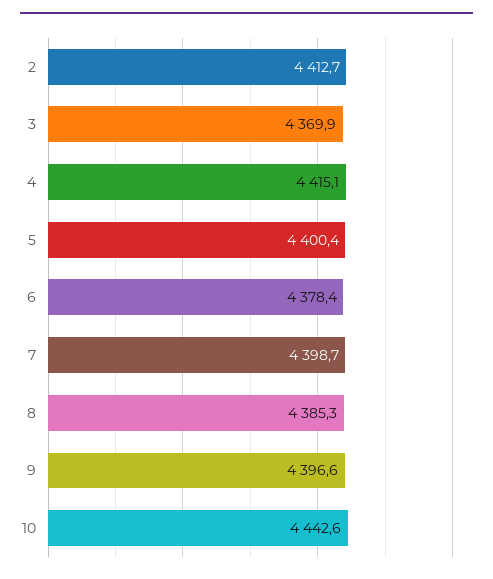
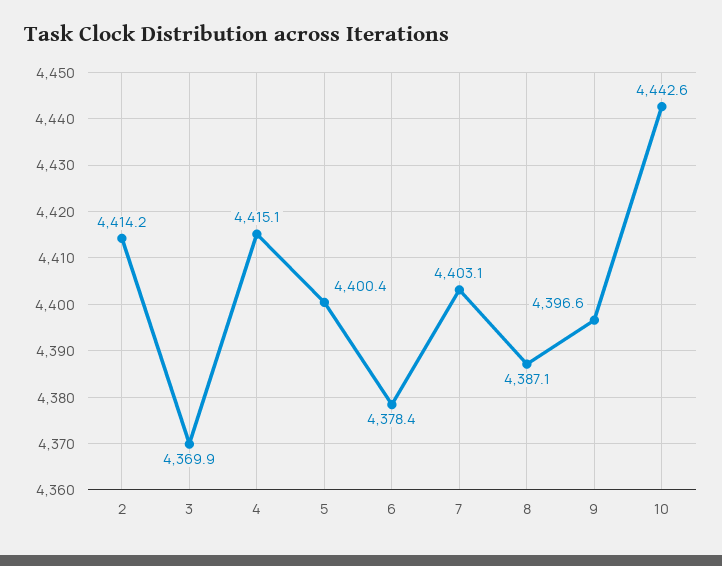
  {
-   "2": 4412.7,
+   "2": 4414.2,
    "3": 4369.9,
    "4": 4415.1,
    "5": 4400.4,
    "6": 4378.4,
-   "7": 4398.7,
+   "7": 4403.1,
-   "8": 4385.3,
+   "8": 4387.1,
    "9": 4396.6,
    "10": 4442.6
  }

